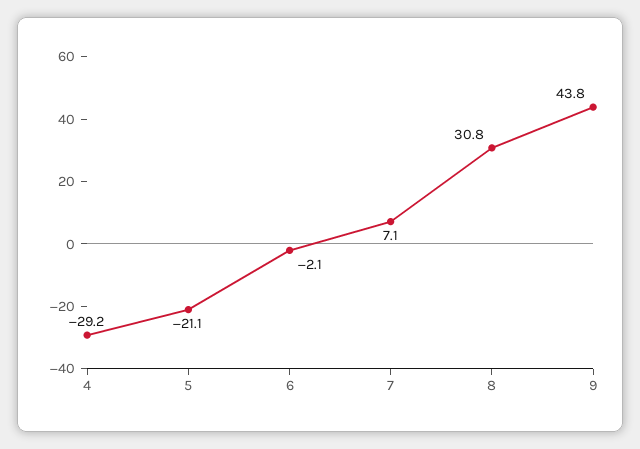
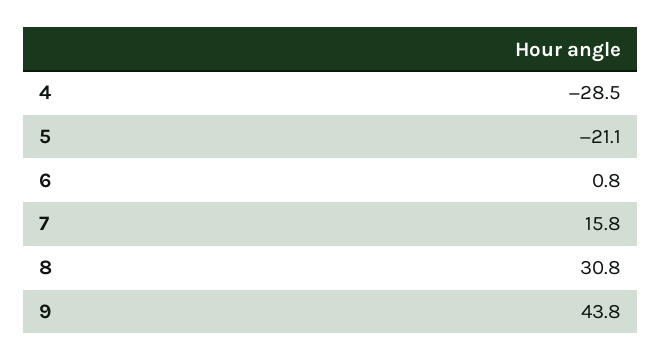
  {
-   "4": -29.2,
+   "4": -28.5,
    "5": -21.1,
-   "6": -2.1,
+   "6": 0.8,
-   "7": 7.1,
+   "7": 15.8,
    "8": 30.8,
    "9": 43.8
  }

